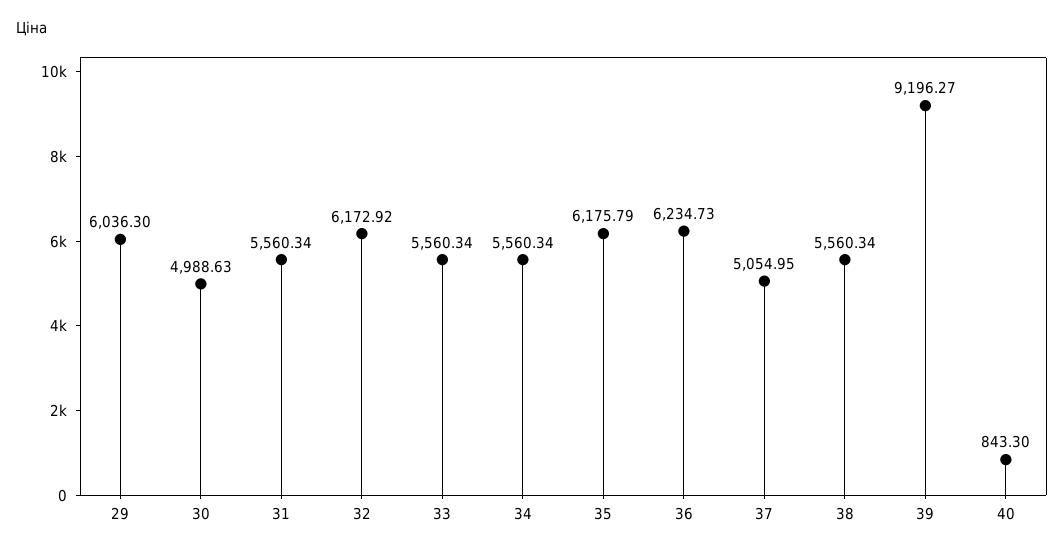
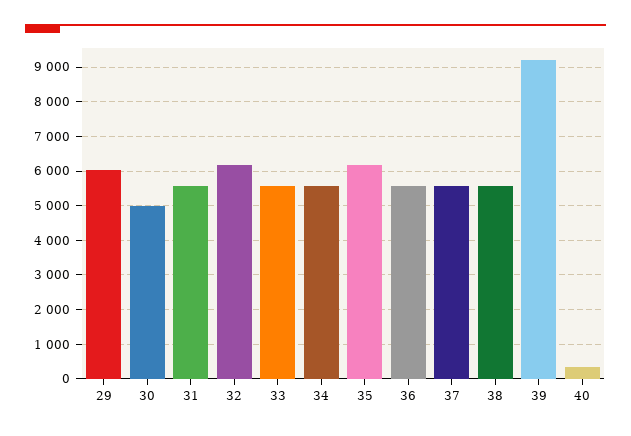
  {
    "29": 6036.3,
    "30": 4988.63,
    "31": 5560.34,
    "32": 6172.92,
    "33": 5560.34,
    "34": 5560.34,
    "35": 6175.79,
-   "36": 6234.73,
+   "36": 5600,
-   "37": 5054.95,
+   "37": 5600,
    "38": 5560.34,
    "39": 9196.27,
-   "40": 843.3
+   "40": 400
  }

